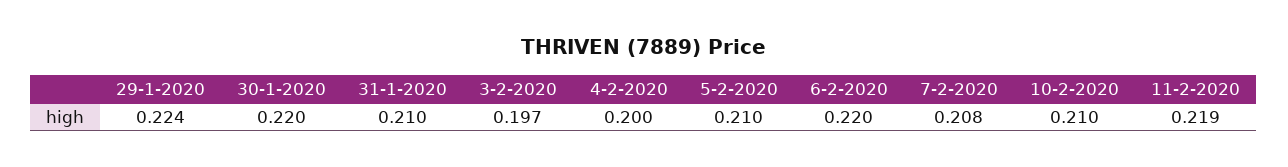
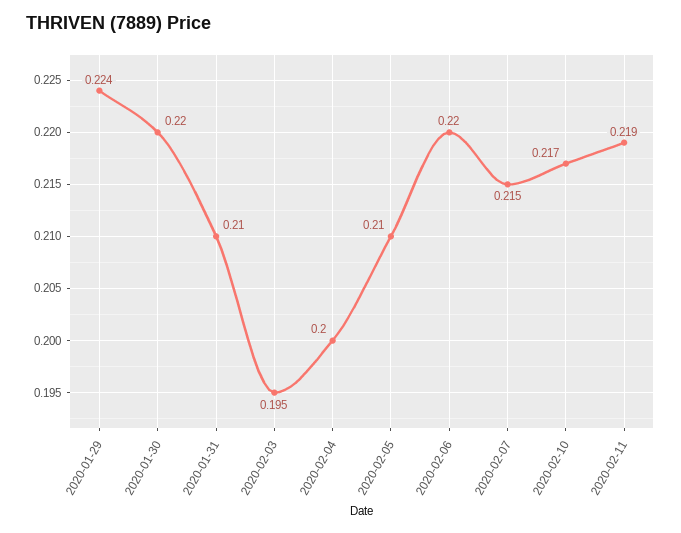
  {
    "29-1-2020": 0.224,
    "30-1-2020": 0.22,
    "31-1-2020": 0.21,
-   "3-2-2020": 0.197,
+   "3-2-2020": 0.195,
    "4-2-2020": 0.2,
    "5-2-2020": 0.21,
    "6-2-2020": 0.22,
-   "7-2-2020": 0.208,
+   "7-2-2020": 0.215,
-   "10-2-2020": 0.21,
+   "10-2-2020": 0.217,
    "11-2-2020": 0.219
  }

